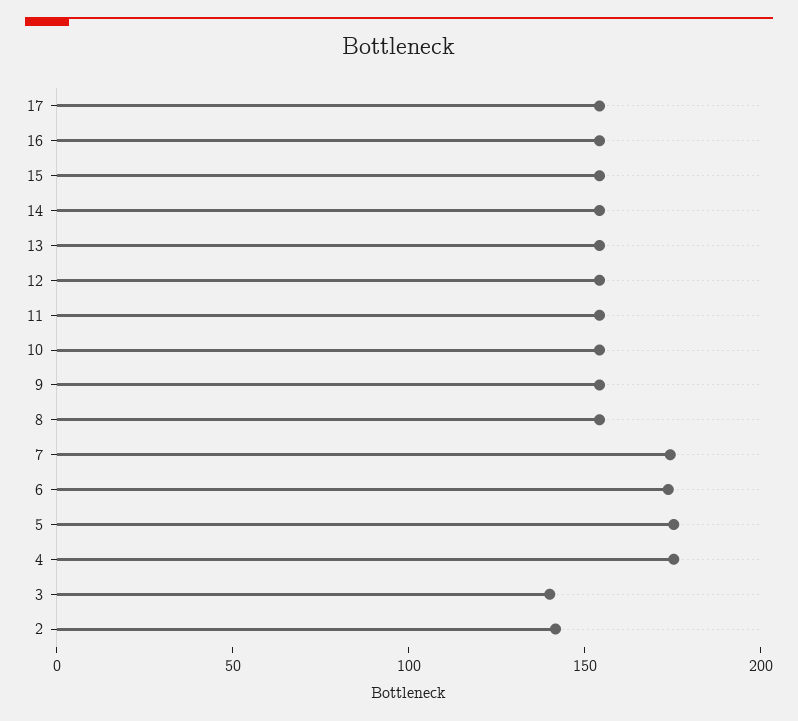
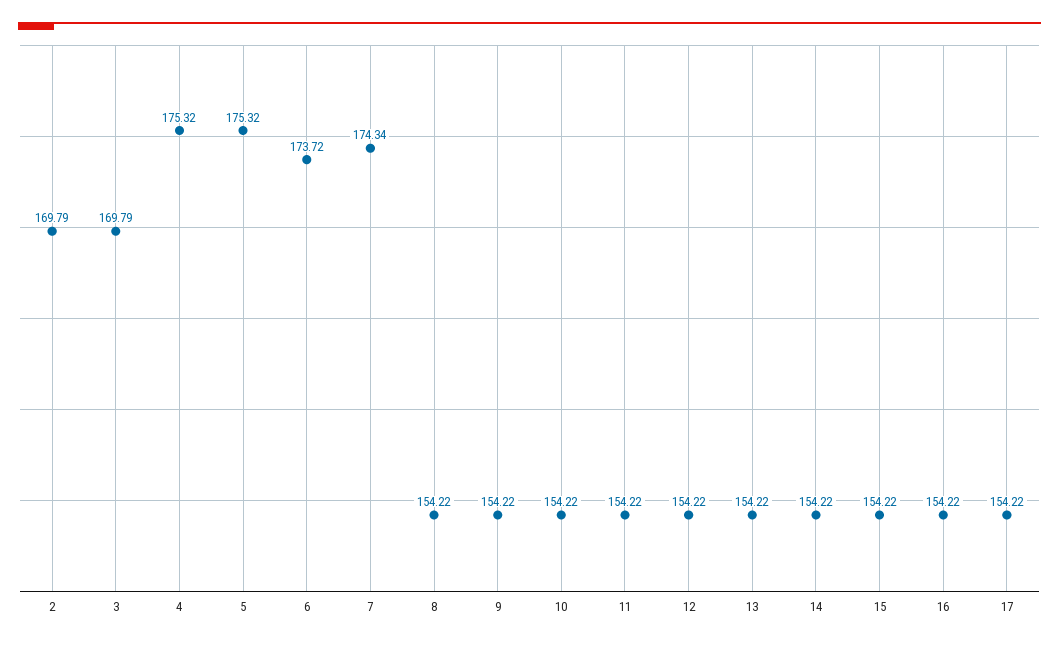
  {
    "17": 154.22,
    "16": 154.22,
    "15": 154.22,
    "14": 154.22,
    "13": 154.22,
    "12": 154.22,
    "11": 154.22,
    "10": 154.22,
    "9": 154.22,
    "8": 154.22,
    "7": 174.34,
    "6": 173.72,
    "5": 175.32,
    "4": 175.32,
-   "3": 140,
+   "3": 169.79,
-   "2": 140
+   "2": 169.79
  }

